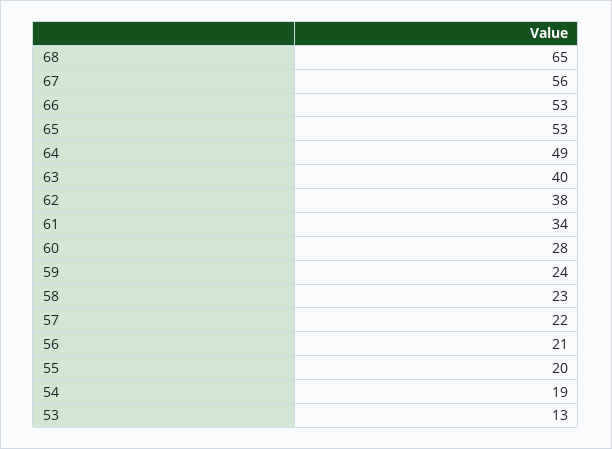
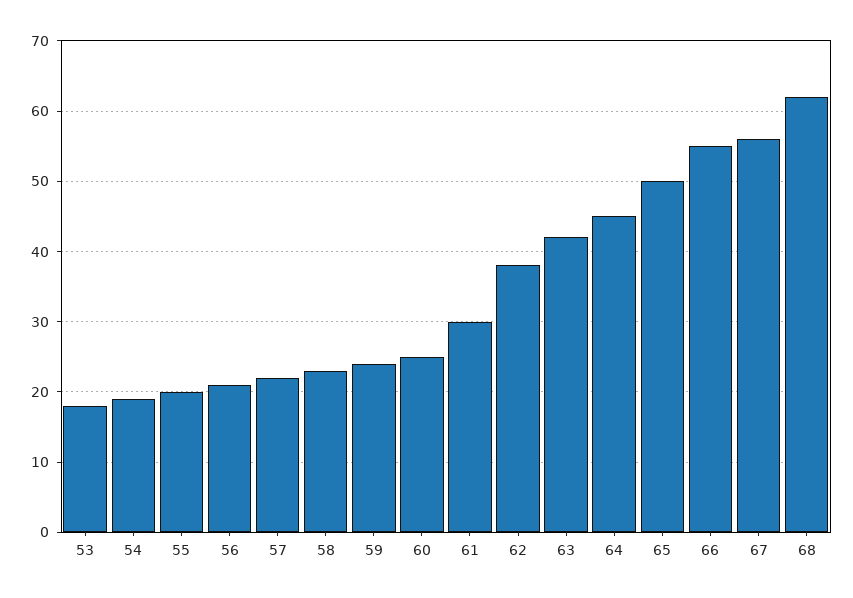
  {
-   "68": 65,
+   "68": 62,
    "67": 56,
-   "66": 53,
+   "66": 55,
-   "65": 53,
+   "65": 50,
-   "64": 49,
+   "64": 45,
-   "63": 40,
+   "63": 42,
    "62": 38,
-   "61": 34,
+   "61": 30,
-   "60": 28,
+   "60": 25,
    "59": 24,
    "58": 23,
    "57": 22,
    "56": 21,
    "55": 20,
    "54": 19,
-   "53": 13
+   "53": 18
  }

